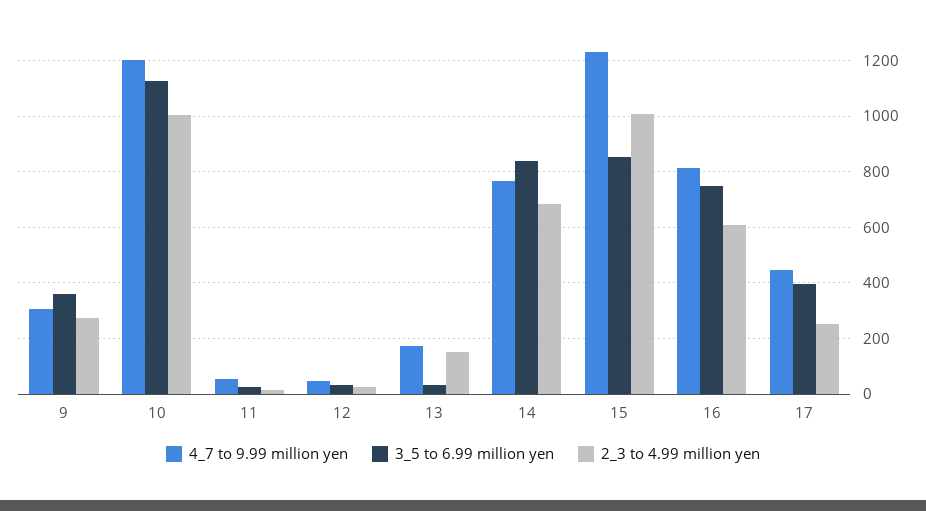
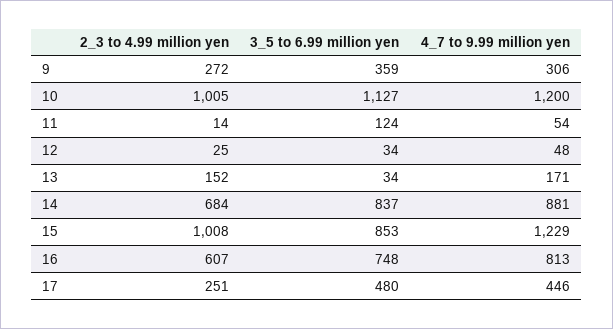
  {
    "4_7 to 9.99 million yen": {
      "9": 306,
      "10": 1200,
      "11": 54,
      "12": 48,
      "13": 171,
-     "14": 775,
+     "14": 881,
      "15": 1229,
      "16": 813,
      "17": 446
    },
    "3_5 to 6.99 million yen": {
      "9": 359,
      "10": 1127,
-     "11": 25,
+     "11": 124,
      "12": 34,
      "13": 34,
      "14": 837,
      "15": 853,
      "16": 748,
-     "17": 400
+     "17": 480
    },
    "2_3 to 4.99 million yen": {
      "9": 272,
      "10": 1005,
      "11": 14,
      "12": 25,
      "13": 152,
      "14": 684,
      "15": 1008,
      "16": 607,
      "17": 251
    }
  }

